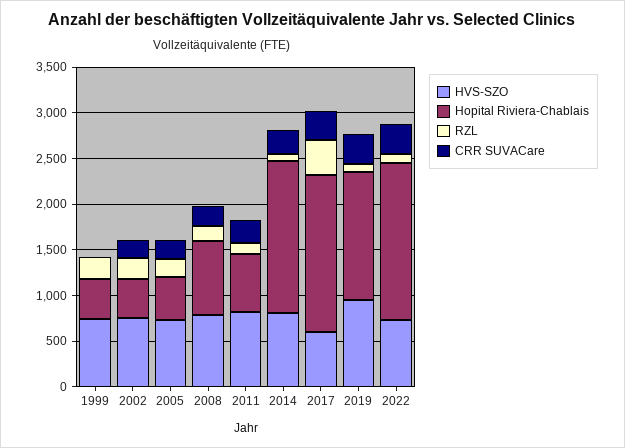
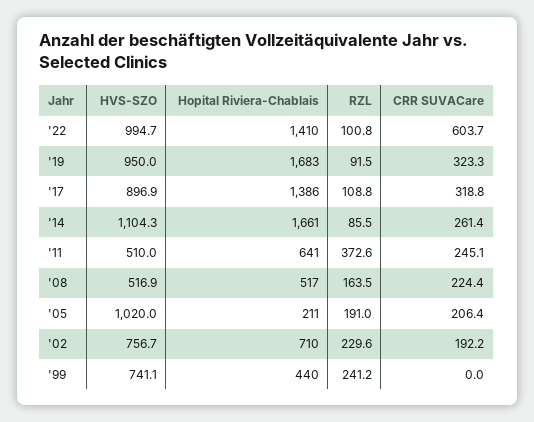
  {
    "HVS-SZO": {
      "1999": 741.1,
      "2002": 756.7,
-     "2005": 700,
+     "2005": 1020,
-     "2008": 800,
+     "2008": 516.9,
-     "2011": 800,
+     "2011": 510,
-     "2014": 800,
+     "2014": 1104.3,
-     "2017": 600,
+     "2017": 896.9,
      "2019": 950,
-     "2022": 700
+     "2022": 994.7
    },
    "Hopital Riviera-Chablais": {
      "1999": 440,
-     "2002": 400,
+     "2002": 710,
-     "2005": 500,
+     "2005": 211,
-     "2008": 800,
+     "2008": 517,
      "2011": 641,
      "2014": 1661,
-     "2017": 1700,
+     "2017": 1386,
-     "2019": 1400,
+     "2019": 1683,
-     "2022": 1700
+     "2022": 1410
    },
    "RZL": {
      "1999": 241.2,
      "2002": 229.6,
      "2005": 191,
      "2008": 163.5,
-     "2011": 100,
+     "2011": 372.6,
      "2014": 85.5,
-     "2017": 400,
+     "2017": 108.8,
      "2019": 91.5,
      "2022": 100.8
    },
    "CRR SUVACare": {
      "1999": 0,
      "2002": 192.2,
      "2005": 206.4,
      "2008": 224.4,
      "2011": 245.1,
      "2014": 261.4,
      "2017": 318.8,
      "2019": 323.3,
-     "2022": 300
+     "2022": 603.7
    }
  }

